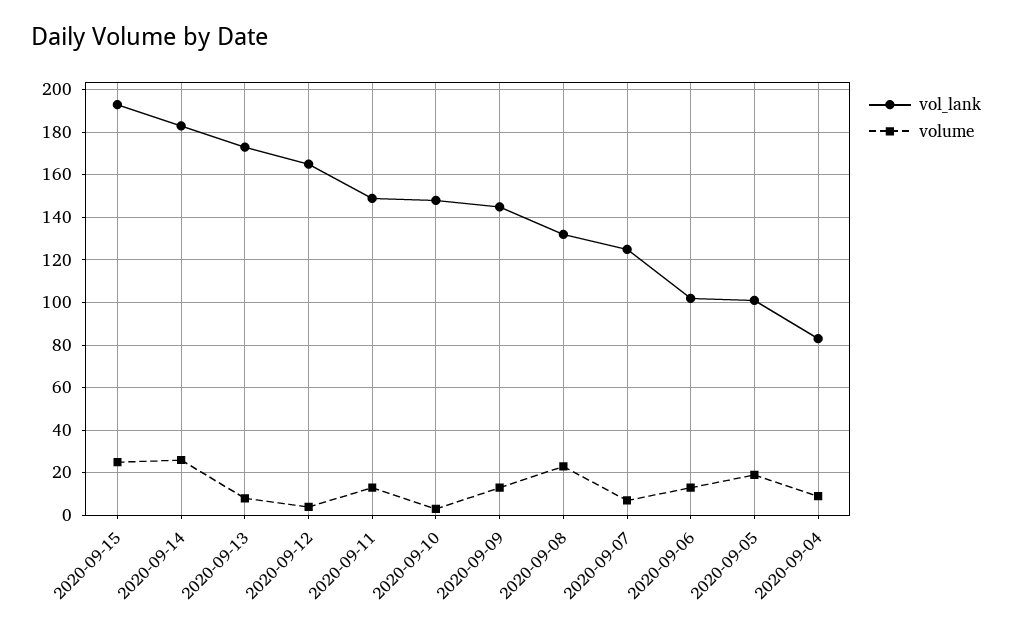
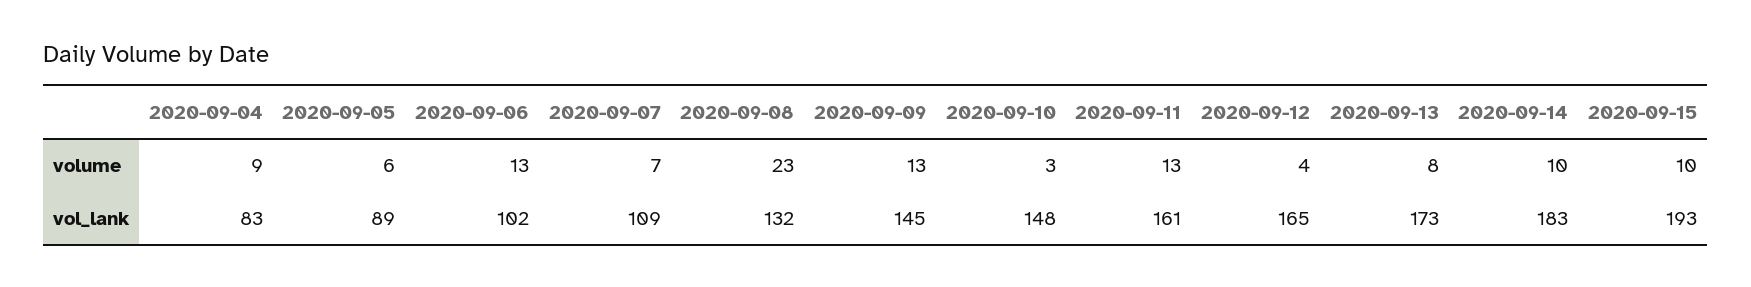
  {
    "vol_lank": {
      "2020-09-15": 193,
      "2020-09-14": 183,
      "2020-09-13": 173,
      "2020-09-12": 165,
-     "2020-09-11": 150,
+     "2020-09-11": 161,
      "2020-09-10": 148,
      "2020-09-09": 145,
      "2020-09-08": 132,
-     "2020-09-07": 125,
+     "2020-09-07": 109,
      "2020-09-06": 102,
-     "2020-09-05": 100,
+     "2020-09-05": 89,
      "2020-09-04": 83
    },
    "volume": {
-     "2020-09-15": 25,
+     "2020-09-15": 10,
-     "2020-09-14": 25,
+     "2020-09-14": 10,
      "2020-09-13": 8,
      "2020-09-12": 4,
      "2020-09-11": 13,
      "2020-09-10": 3,
      "2020-09-09": 13,
      "2020-09-08": 23,
      "2020-09-07": 7,
      "2020-09-06": 13,
-     "2020-09-05": 20,
+     "2020-09-05": 6,
      "2020-09-04": 9
    }
  }

